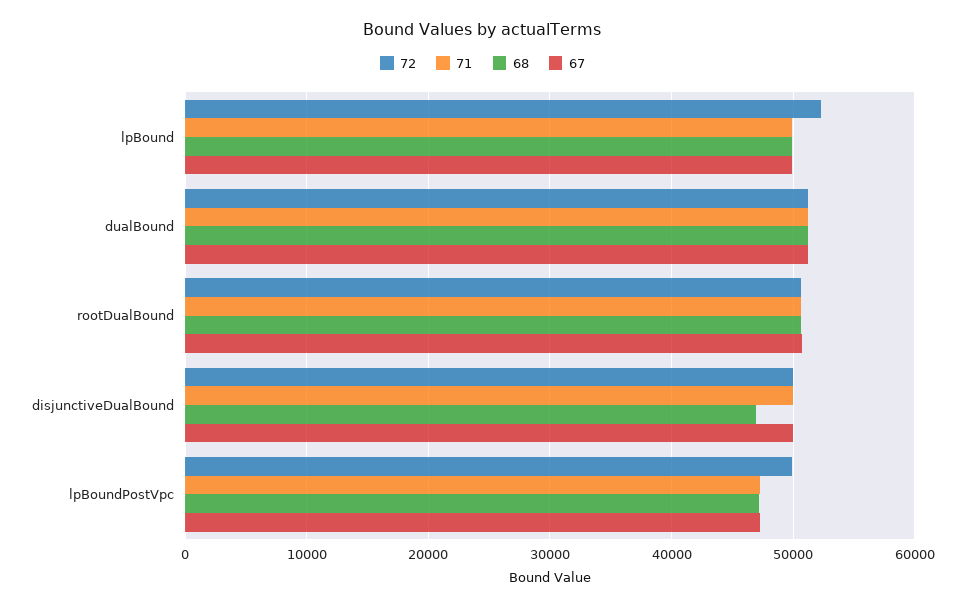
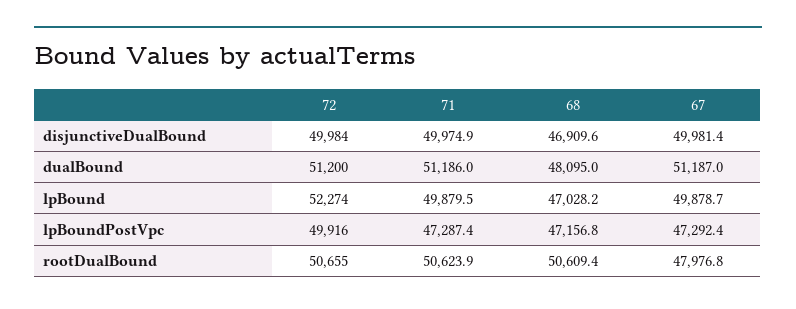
  {
    "72": {
      "lpBound": 52274,
      "dualBound": 51200,
      "rootDualBound": 50655,
      "disjunctiveDualBound": 49984,
      "lpBoundPostVpc": 49916
    },
    "71": {
      "lpBound": 49879.5,
      "dualBound": 51186,
      "rootDualBound": 50623.9,
      "disjunctiveDualBound": 49974.9,
      "lpBoundPostVpc": 47287.4
    },
    "68": {
-     "lpBound": 50000,
+     "lpBound": 47028.2,
-     "dualBound": 51000,
+     "dualBound": 48095,
      "rootDualBound": 50609.4,
      "disjunctiveDualBound": 46909.6,
      "lpBoundPostVpc": 47156.8
    },
    "67": {
      "lpBound": 49878.7,
      "dualBound": 51187,
-     "rootDualBound": 51000,
+     "rootDualBound": 47976.8,
      "disjunctiveDualBound": 49981.4,
      "lpBoundPostVpc": 47292.4
    }
  }

